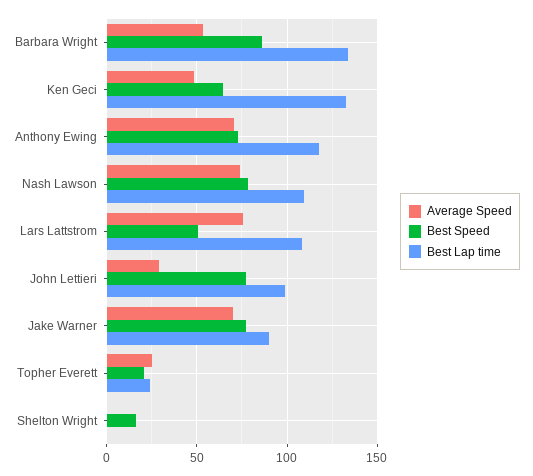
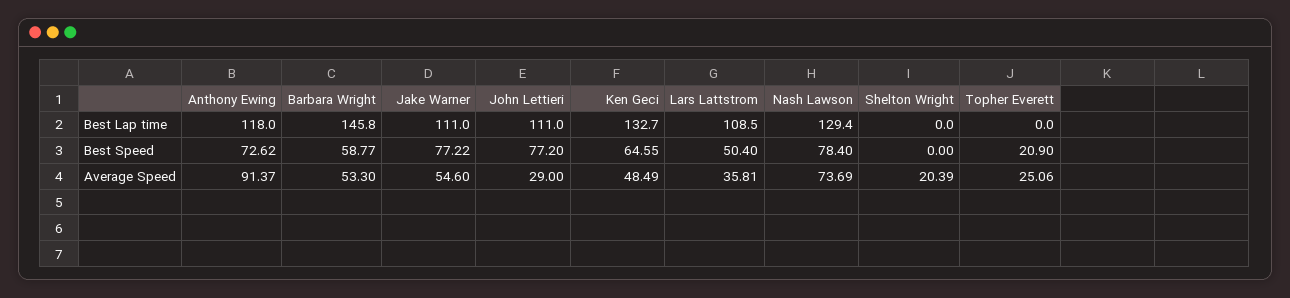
  {
    "Average Speed": {
      "Barbara Wright": 53.3,
      "Ken Geci": 48.49,
-     "Anthony Ewing": 70,
+     "Anthony Ewing": 91.37,
      "Nash Lawson": 73.69,
-     "Lars Lattstrom": 75,
+     "Lars Lattstrom": 35.81,
      "John Lettieri": 29,
-     "Jake Warner": 70,
+     "Jake Warner": 54.6,
      "Topher Everett": 25.06,
-     "Shelton Wright": 0
+     "Shelton Wright": 20.39
    },
    "Best Speed": {
-     "Barbara Wright": 85,
+     "Barbara Wright": 58.77,
      "Ken Geci": 64.55,
      "Anthony Ewing": 72.62,
      "Nash Lawson": 78.4,
      "Lars Lattstrom": 50.4,
      "John Lettieri": 77.2,
      "Jake Warner": 77.22,
      "Topher Everett": 20.9,
-     "Shelton Wright": 15
+     "Shelton Wright": 0
    },
    "Best Lap time": {
-     "Barbara Wright": 135,
+     "Barbara Wright": 145.8,
      "Ken Geci": 132.7,
      "Anthony Ewing": 118,
-     "Nash Lawson": 110,
+     "Nash Lawson": 129.4,
      "Lars Lattstrom": 108.5,
-     "John Lettieri": 100,
+     "John Lettieri": 111,
-     "Jake Warner": 90,
+     "Jake Warner": 111,
-     "Topher Everett": 25,
+     "Topher Everett": 0,
      "Shelton Wright": 0
    }
  }

